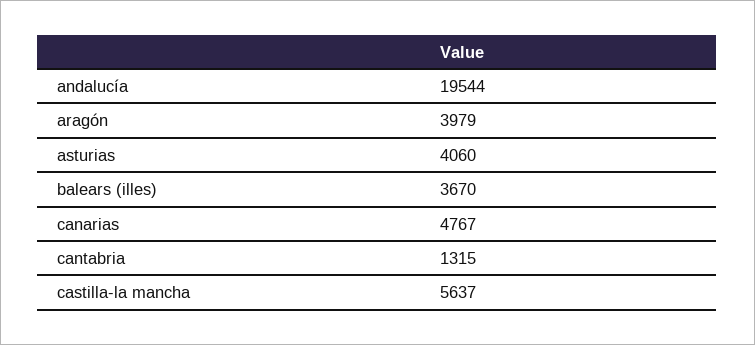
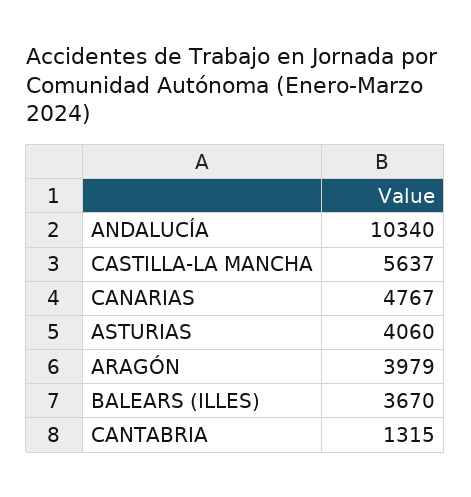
  {
-   "andalucía": 19544,
+   "andalucía": 10340,
    "aragón": 3979,
    "asturias": 4060,
    "balears (illes)": 3670,
    "canarias": 4767,
    "cantabria": 1315,
    "castilla-la mancha": 5637
  }

